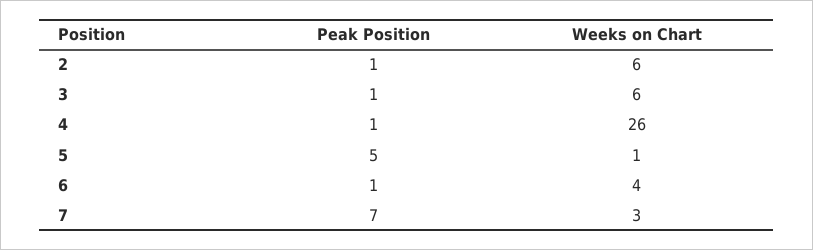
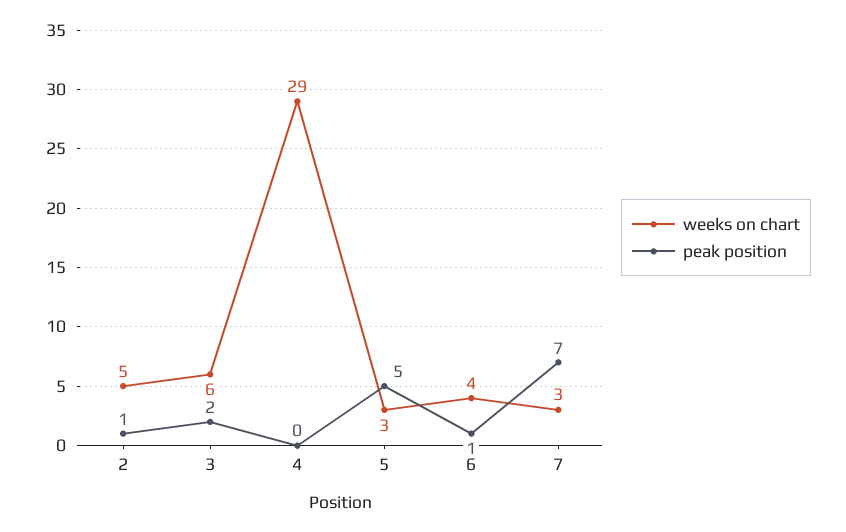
  {
    "Peak Position": {
      "2": 1,
-     "3": 1,
+     "3": 2,
-     "4": 1,
+     "4": 0,
      "5": 5,
      "6": 1,
      "7": 7
    },
    "Weeks on Chart": {
-     "2": 6,
+     "2": 5,
      "3": 6,
-     "4": 26,
+     "4": 29,
-     "5": 1,
+     "5": 3,
      "6": 4,
      "7": 3
    }
  }

